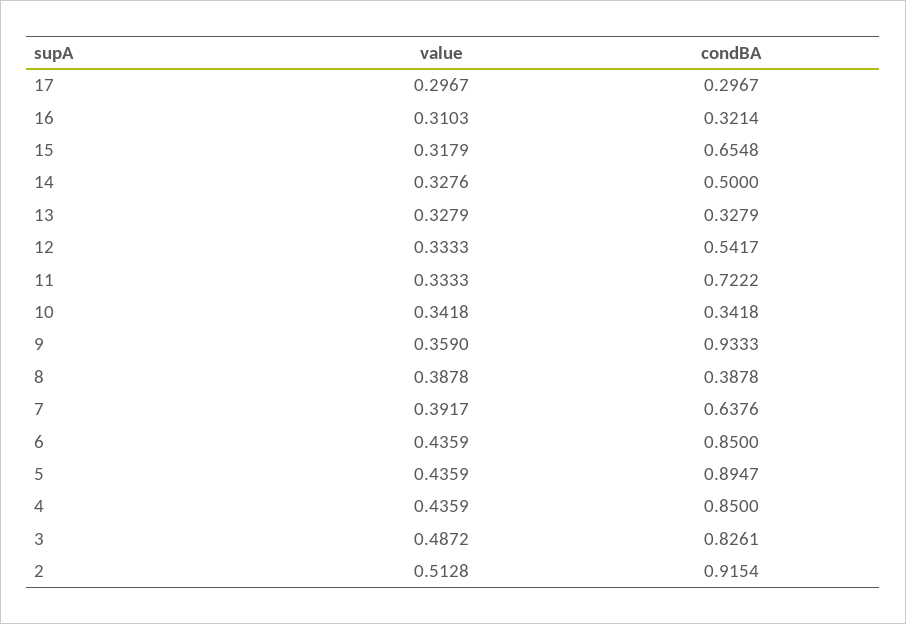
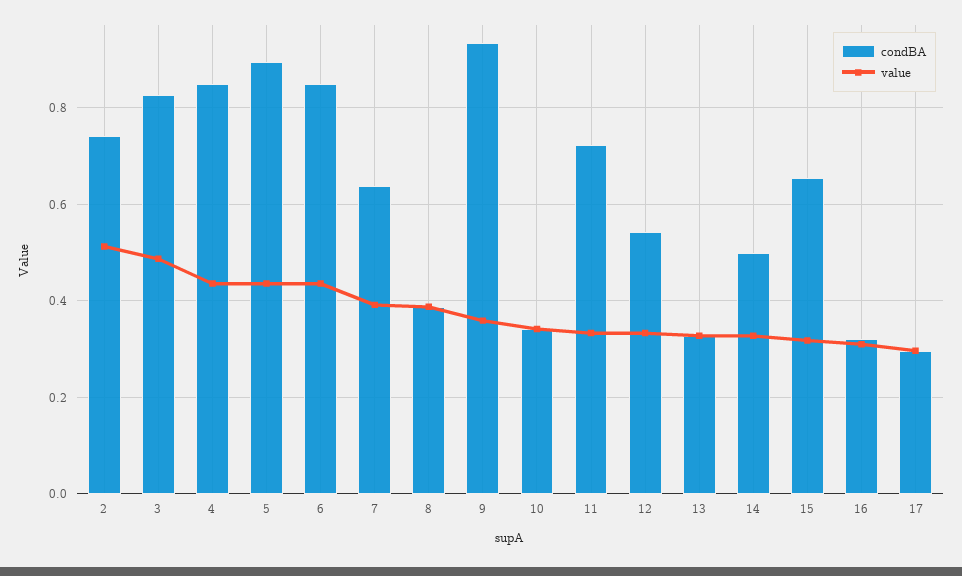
  {
    "value": {
      "17": 0.2967,
      "16": 0.3103,
      "15": 0.3179,
      "14": 0.3276,
      "13": 0.3279,
      "12": 0.3333,
      "11": 0.3333,
      "10": 0.3418,
      "9": 0.359,
      "8": 0.3878,
      "7": 0.3917,
      "6": 0.4359,
      "5": 0.4359,
      "4": 0.4359,
      "3": 0.4872,
      "2": 0.5128
    },
    "condBA": {
      "17": 0.2967,
      "16": 0.3214,
      "15": 0.6548,
      "14": 0.5,
      "13": 0.3279,
      "12": 0.5417,
      "11": 0.7222,
      "10": 0.3418,
      "9": 0.9333,
      "8": 0.3878,
      "7": 0.6376,
      "6": 0.85,
      "5": 0.8947,
      "4": 0.85,
      "3": 0.8261,
-     "2": 0.9154
+     "2": 0.74
    }
  }

